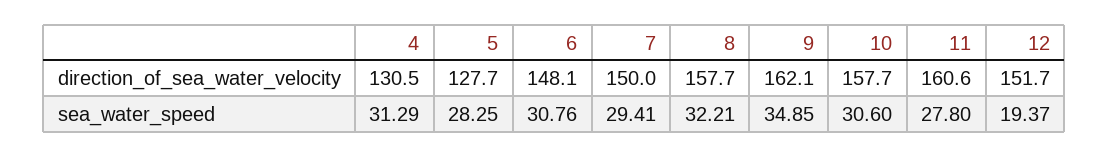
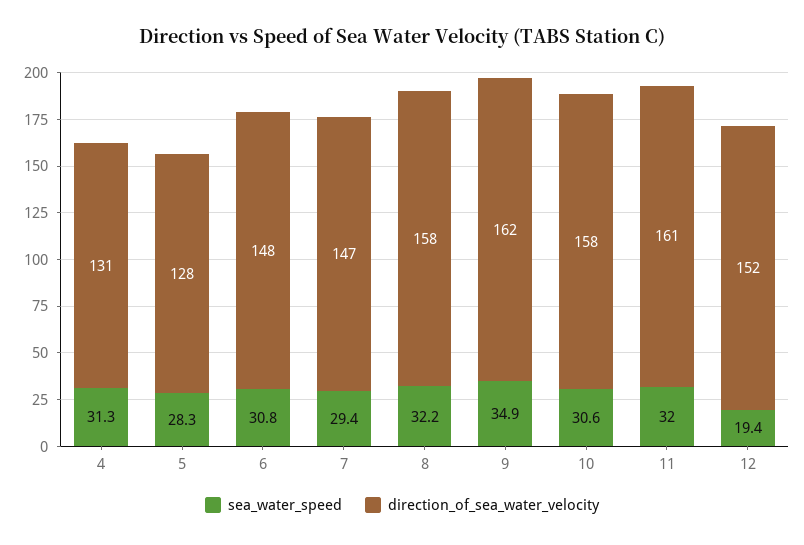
  {
    "direction_of_sea_water_velocity": {
      "4": 130.5,
      "5": 127.7,
      "6": 148.1,
-     "7": 150,
+     "7": 147,
      "8": 157.7,
      "9": 162.1,
      "10": 157.7,
      "11": 160.6,
      "12": 151.7
    },
    "sea_water_speed": {
      "4": 31.29,
      "5": 28.25,
      "6": 30.76,
      "7": 29.41,
      "8": 32.21,
      "9": 34.85,
      "10": 30.6,
-     "11": 27.8,
+     "11": 32,
      "12": 19.37
    }
  }

